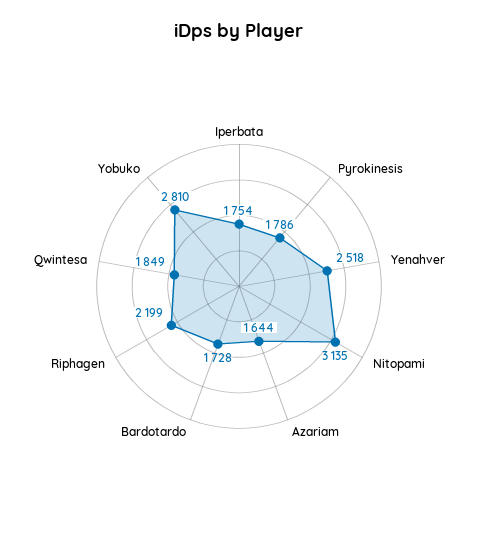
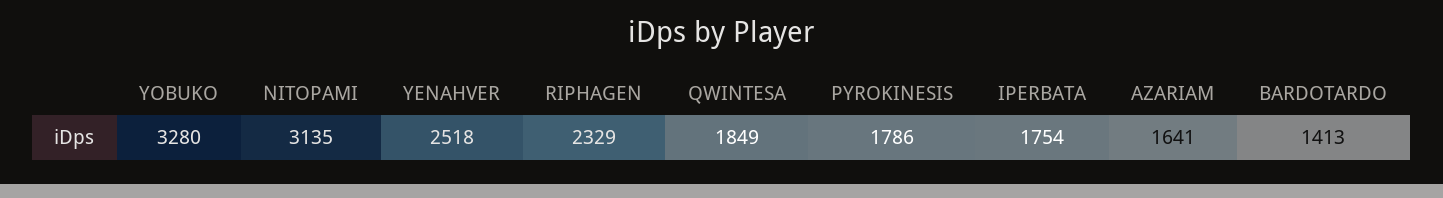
  {
    "Iperbata": 1754,
    "Pyrokinesis": 1786,
    "Yenahver": 2518,
    "Nitopami": 3135,
-   "Azariam": 1644,
+   "Azariam": 1641,
-   "Bardotardo": 1728,
+   "Bardotardo": 1413,
-   "Riphagen": 2199,
+   "Riphagen": 2329,
    "Qwintesa": 1849,
-   "Yobuko": 2810
+   "Yobuko": 3280
  }

